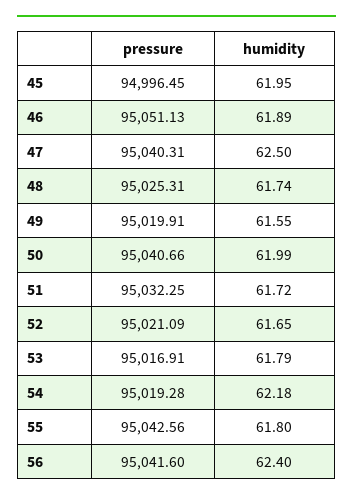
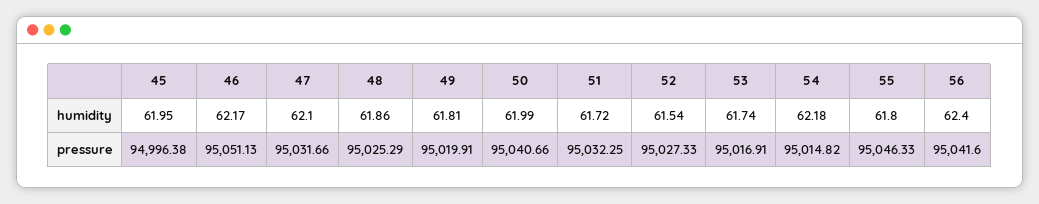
  {
    "pressure": {
-     "45": 94996.45,
+     "45": 94996.38,
      "46": 95051.13,
-     "47": 95040.31,
+     "47": 95031.66,
-     "48": 95025.31,
+     "48": 95025.29,
      "49": 95019.91,
      "50": 95040.66,
      "51": 95032.25,
-     "52": 95021.09,
+     "52": 95027.33,
      "53": 95016.91,
-     "54": 95019.28,
+     "54": 95014.82,
-     "55": 95042.56,
+     "55": 95046.33,
      "56": 95041.6
    },
    "humidity": {
      "45": 61.95,
-     "46": 61.89,
+     "46": 62.17,
-     "47": 62.5,
+     "47": 62.1,
-     "48": 61.74,
+     "48": 61.86,
-     "49": 61.55,
+     "49": 61.81,
      "50": 61.99,
      "51": 61.72,
-     "52": 61.65,
+     "52": 61.54,
-     "53": 61.79,
+     "53": 61.74,
      "54": 62.18,
      "55": 61.8,
      "56": 62.4
    }
  }

